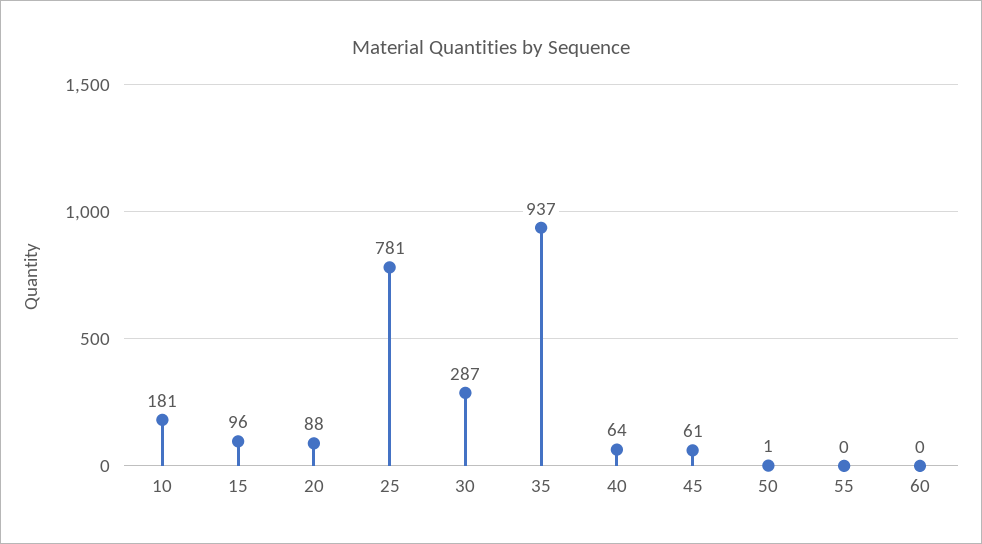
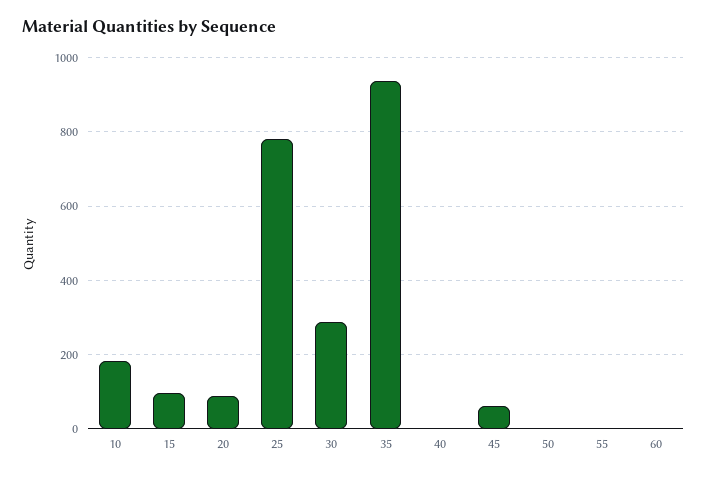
  {
    "10": 181,
    "15": 96,
    "20": 88,
    "25": 781,
    "30": 287,
    "35": 937,
-   "40": 64,
+   "40": 0,
    "45": 61,
    "50": 1,
    "55": 0,
    "60": 0
  }

